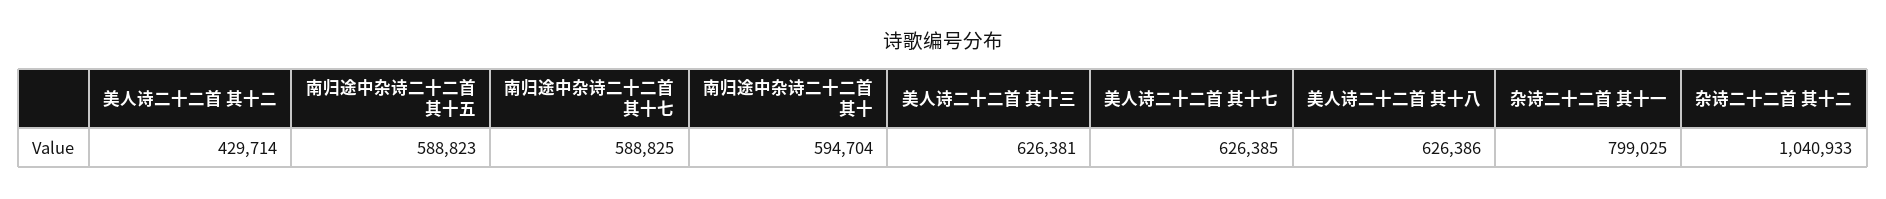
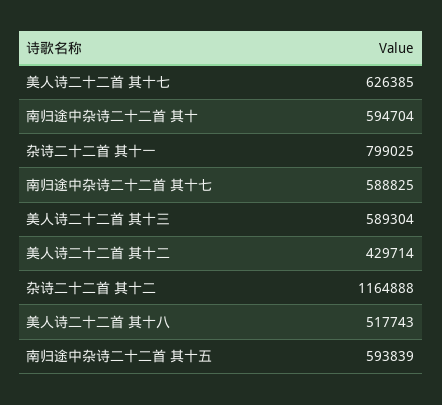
  {
    "美人诗二十二首 其十二": 429714,
-   "南归途中杂诗二十二首 其十五": 588823,
+   "南归途中杂诗二十二首 其十五": 593839,
    "南归途中杂诗二十二首 其十七": 588825,
    "南归途中杂诗二十二首 其十": 594704,
-   "美人诗二十二首 其十三": 626381,
+   "美人诗二十二首 其十三": 589304,
    "美人诗二十二首 其十七": 626385,
-   "美人诗二十二首 其十八": 626386,
+   "美人诗二十二首 其十八": 517743,
    "杂诗二十二首 其十一": 799025,
-   "杂诗二十二首 其十二": 1040933
+   "杂诗二十二首 其十二": 1164888
  }

